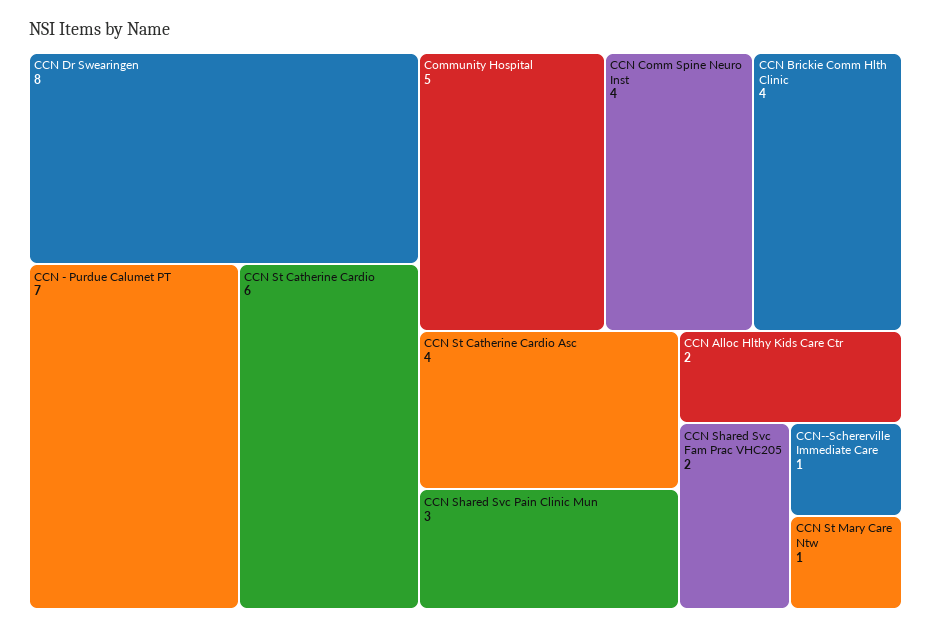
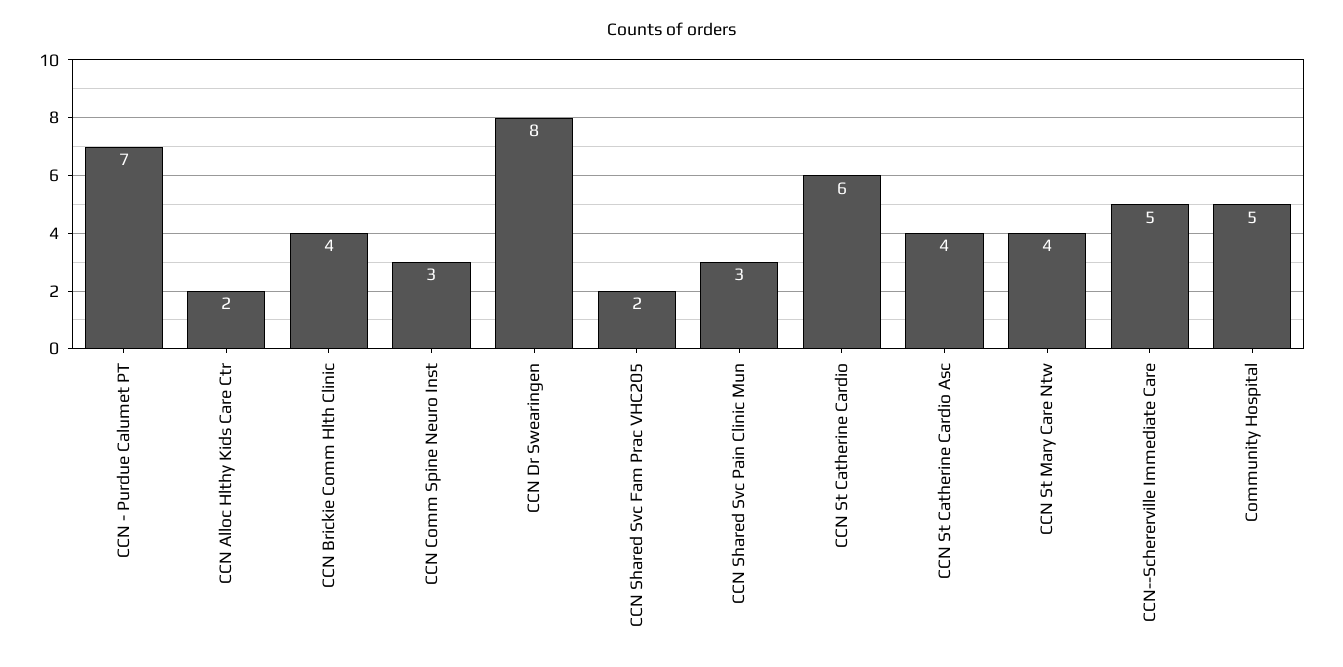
  {
    "CCN Dr Swearingen": 8,
    "CCN - Purdue Calumet PT": 7,
    "CCN St Catherine Cardio": 6,
    "Community Hospital": 5,
-   "CCN Comm Spine Neuro Inst": 4,
+   "CCN Comm Spine Neuro Inst": 3,
    "CCN Brickie Comm Hlth Clinic": 4,
    "CCN St Catherine Cardio Asc": 4,
    "CCN Shared Svc Pain Clinic Mun": 3,
    "CCN Alloc Hlthy Kids Care Ctr": 2,
    "CCN Shared Svc Fam Prac VHC205": 2,
-   "CCN--Schererville Immediate Care": 1,
+   "CCN--Schererville Immediate Care": 5,
-   "CCN St Mary Care Ntw": 1
+   "CCN St Mary Care Ntw": 4
  }

